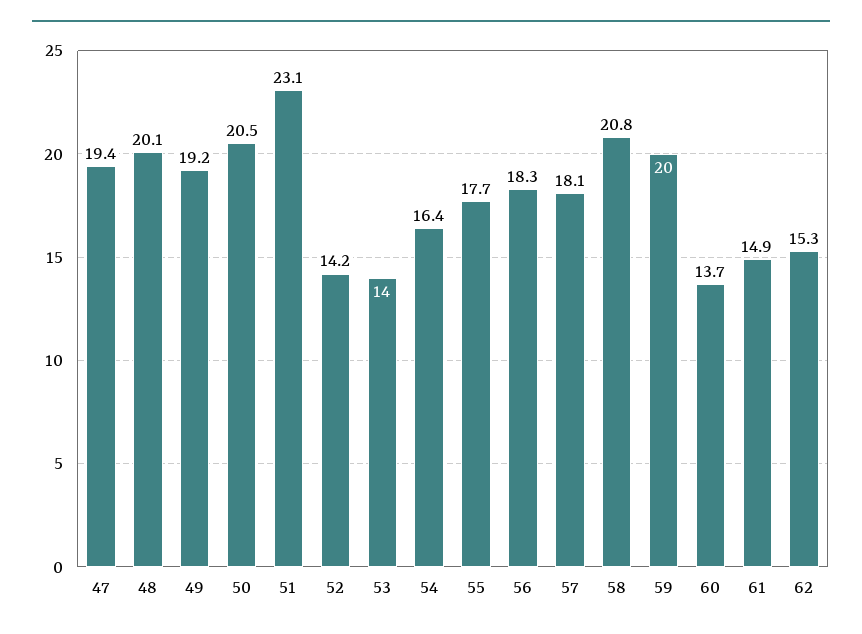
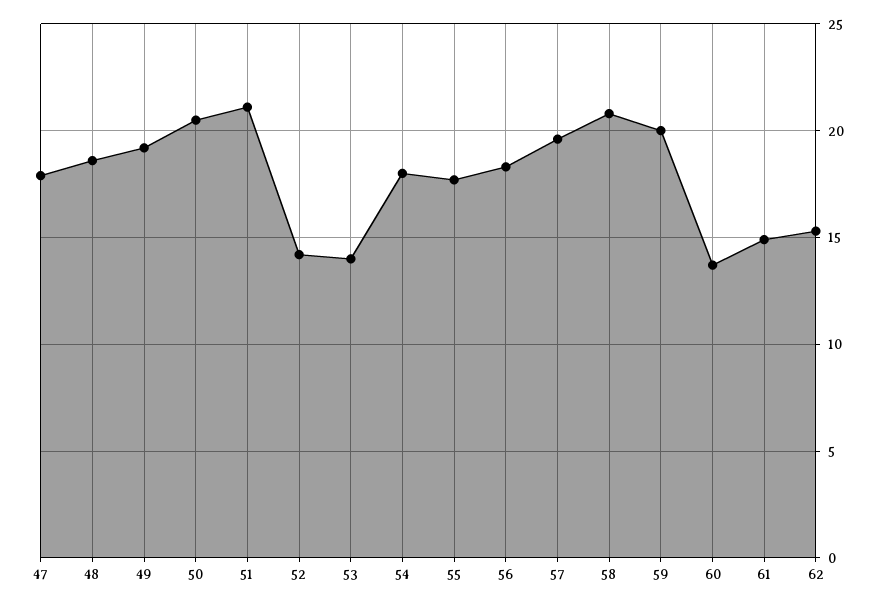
  {
-   "47": 19.4,
+   "47": 18,
-   "48": 20.1,
+   "48": 18.5,
    "49": 19.2,
    "50": 20.5,
-   "51": 23.1,
+   "51": 21,
    "52": 14.2,
    "53": 14,
-   "54": 16.4,
+   "54": 18,
    "55": 17.7,
    "56": 18.3,
-   "57": 18.1,
+   "57": 19.5,
    "58": 20.8,
    "59": 20,
    "60": 13.7,
    "61": 14.9,
    "62": 15.3
  }

